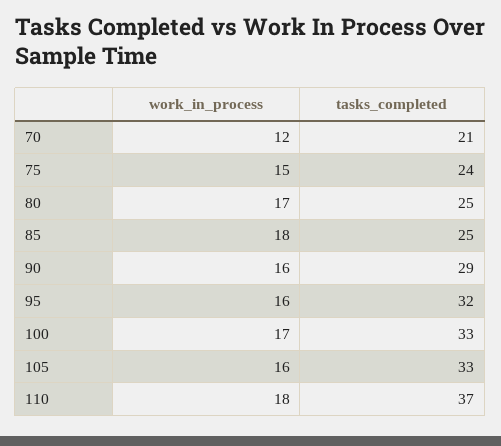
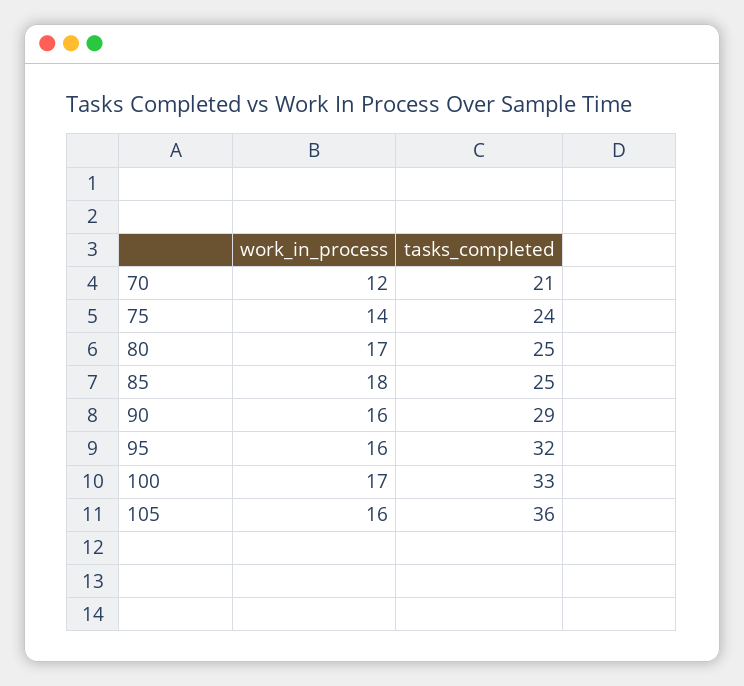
  {
    "work_in_process": {
      "70": 12,
-     "75": 15,
+     "75": 14,
      "80": 17,
      "85": 18,
      "90": 16,
      "95": 16,
      "100": 17,
-     "105": 16,
+     "105": 16
-     "110": 18
    },
    "tasks_completed": {
      "70": 21,
      "75": 24,
      "80": 25,
      "85": 25,
      "90": 29,
      "95": 32,
      "100": 33,
-     "105": 33,
+     "105": 36
-     "110": 37
    }
  }

